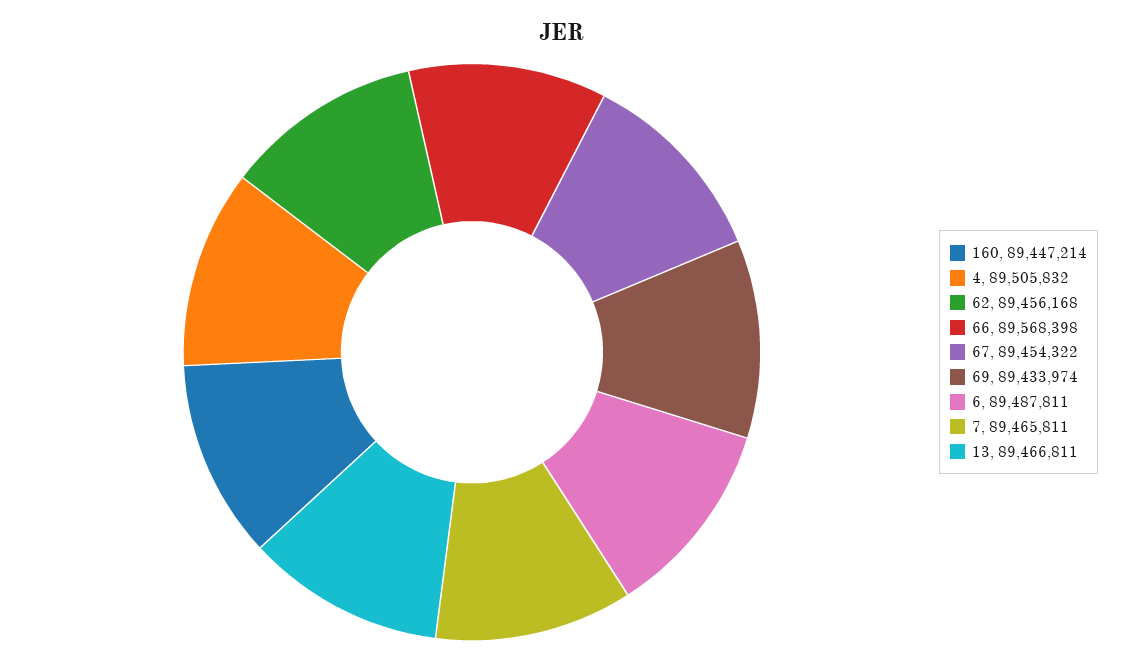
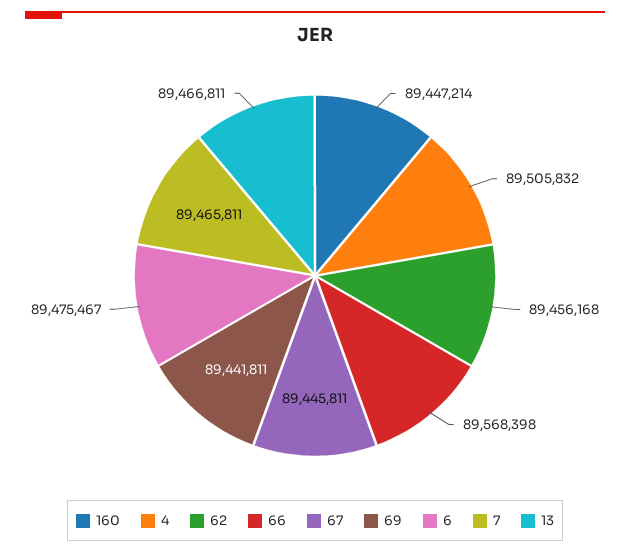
  {
    "160": 89447214,
    "4": 89505832,
    "62": 89456168,
    "66": 89568398,
-   "67": 89454322,
+   "67": 89445811,
-   "69": 89433974,
+   "69": 89441811,
-   "6": 89487811,
+   "6": 89475467,
    "7": 89465811,
    "13": 89466811
  }

